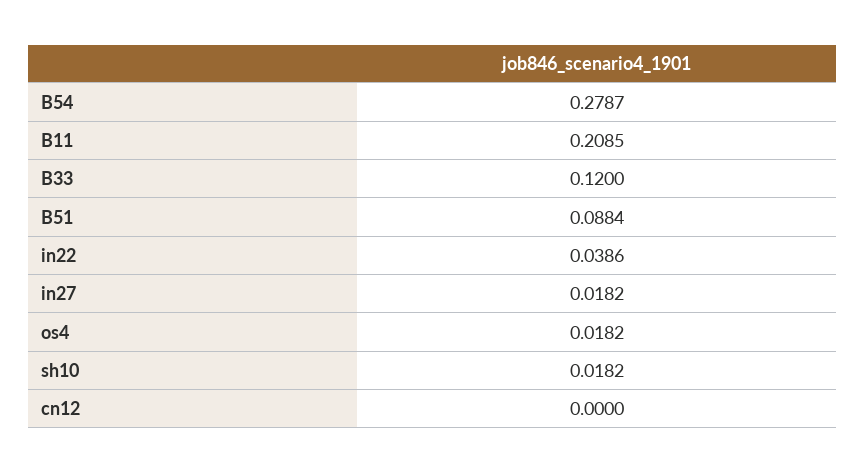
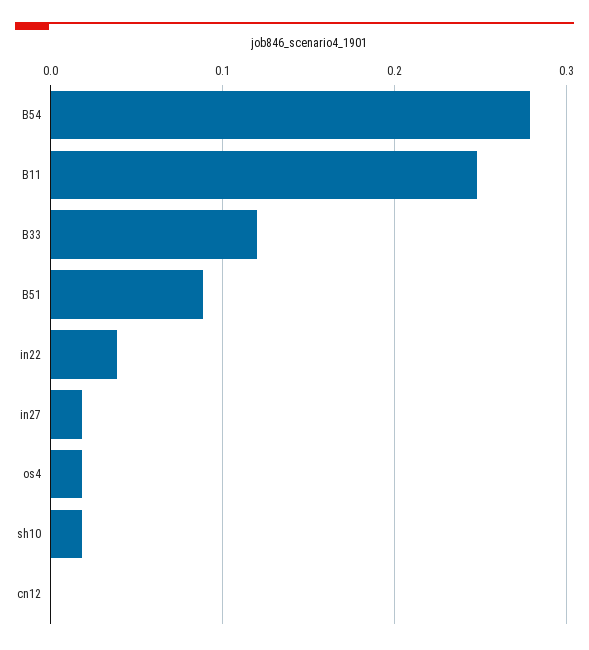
  {
    "B54": 0.2787,
-   "B11": 0.2085,
+   "B11": 0.25,
    "B33": 0.12,
    "B51": 0.0884,
    "in22": 0.0386,
    "in27": 0.0182,
    "os4": 0.0182,
    "sh10": 0.0182,
    "cn12": 0
  }

